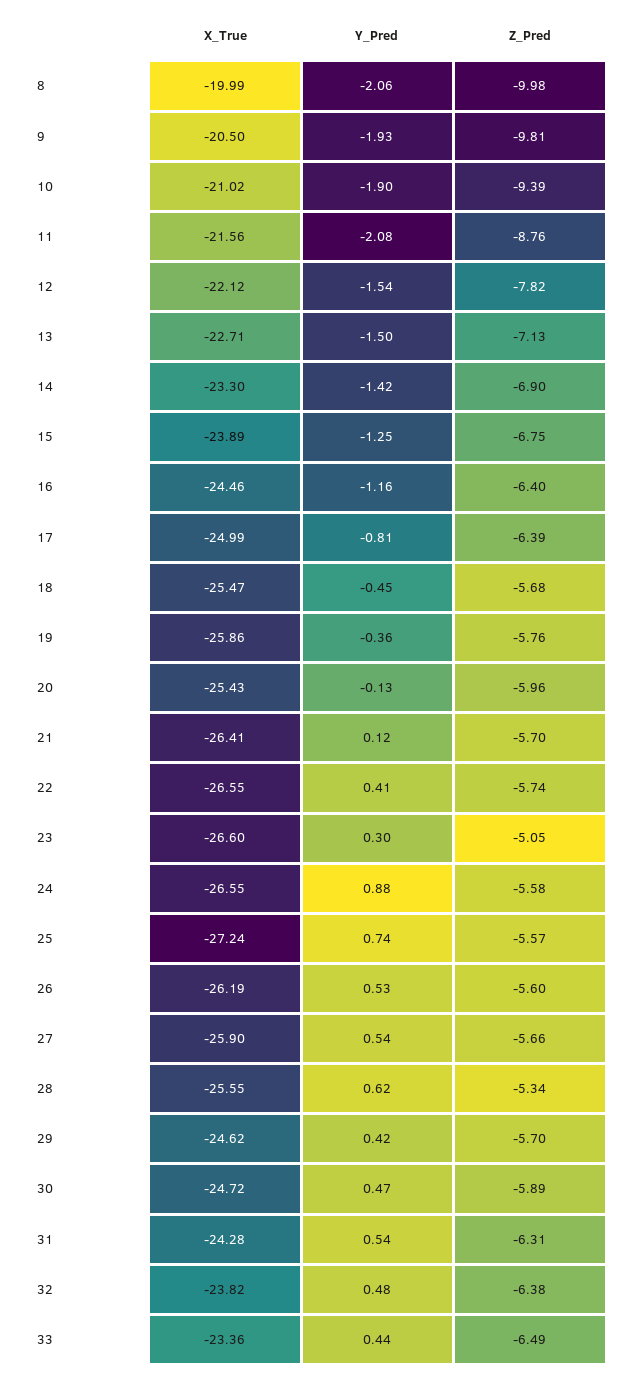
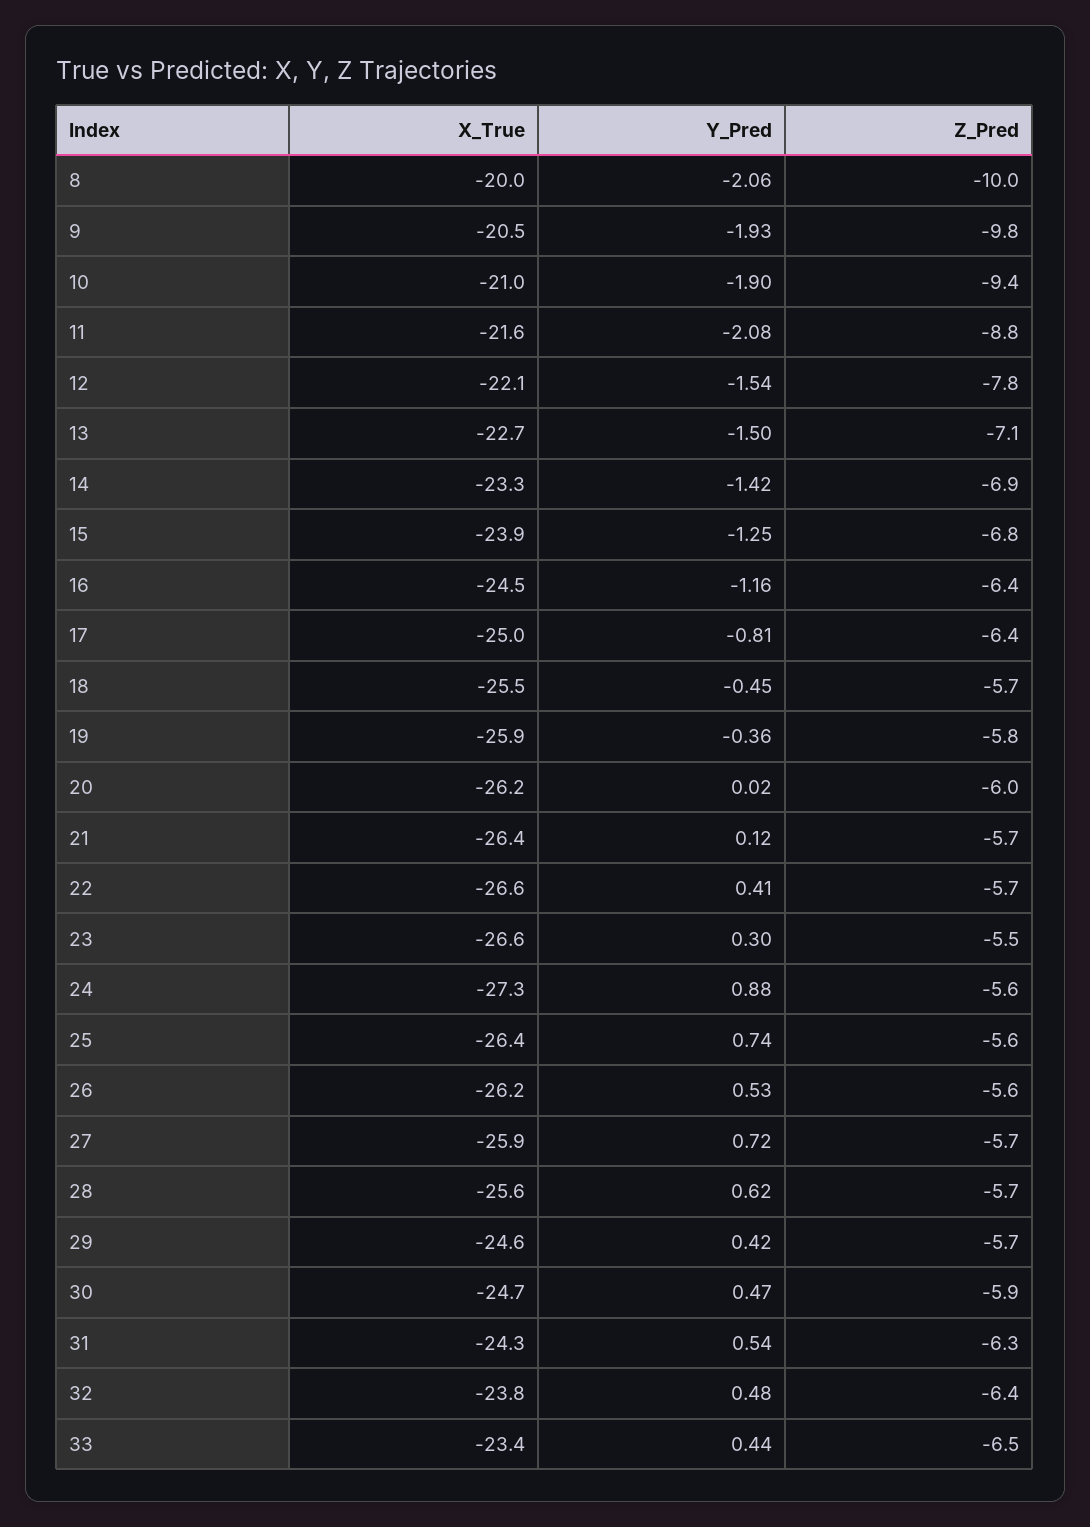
  {
    "X_True": {
      "8": -19.99,
      "9": -20.5,
      "10": -21.02,
      "11": -21.56,
      "12": -22.12,
      "13": -22.71,
      "14": -23.3,
      "15": -23.89,
      "16": -24.46,
      "17": -24.99,
      "18": -25.47,
      "19": -25.86,
-     "20": -25.43,
+     "20": -26.2,
      "21": -26.41,
      "22": -26.55,
      "23": -26.6,
-     "24": -26.55,
+     "24": -27.3,
-     "25": -27.24,
+     "25": -26.4,
      "26": -26.19,
      "27": -25.9,
      "28": -25.55,
      "29": -24.62,
      "30": -24.72,
      "31": -24.28,
      "32": -23.82,
      "33": -23.36
    },
    "Y_Pred": {
      "8": -2.06,
      "9": -1.93,
      "10": -1.9,
      "11": -2.08,
      "12": -1.54,
      "13": -1.5,
      "14": -1.42,
      "15": -1.25,
      "16": -1.16,
      "17": -0.81,
      "18": -0.45,
      "19": -0.36,
-     "20": -0.13,
+     "20": 0.02,
      "21": 0.12,
      "22": 0.41,
      "23": 0.3,
      "24": 0.88,
      "25": 0.74,
      "26": 0.53,
-     "27": 0.54,
+     "27": 0.72,
      "28": 0.62,
      "29": 0.42,
      "30": 0.47,
      "31": 0.54,
      "32": 0.48,
      "33": 0.44
    },
    "Z_Pred": {
      "8": -9.98,
      "9": -9.81,
      "10": -9.39,
      "11": -8.76,
      "12": -7.82,
      "13": -7.13,
      "14": -6.9,
      "15": -6.75,
      "16": -6.4,
      "17": -6.39,
      "18": -5.68,
      "19": -5.76,
      "20": -5.96,
      "21": -5.7,
      "22": -5.74,
-     "23": -5.05,
+     "23": -5.5,
      "24": -5.58,
      "25": -5.57,
      "26": -5.6,
      "27": -5.66,
-     "28": -5.34,
+     "28": -5.7,
      "29": -5.7,
      "30": -5.89,
      "31": -6.31,
      "32": -6.38,
      "33": -6.49
    }
  }

